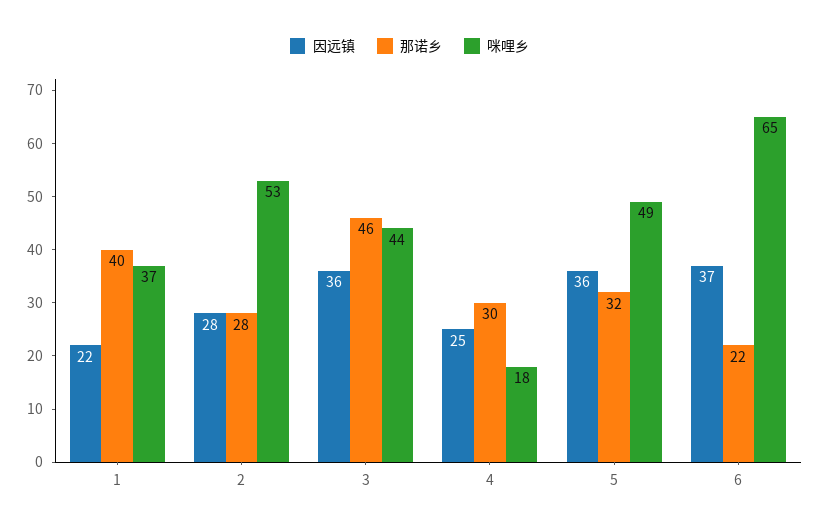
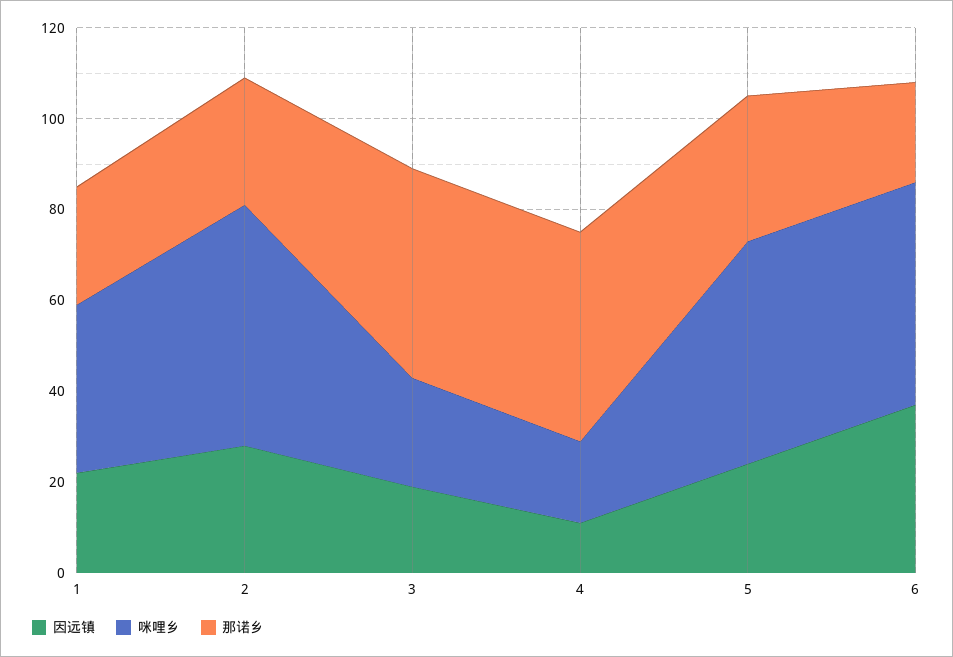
  {
    "因远镇": {
      "1": 22,
      "2": 28,
-     "3": 36,
+     "3": 20,
-     "4": 25,
+     "4": 10,
-     "5": 36,
+     "5": 25,
      "6": 37
    },
    "那诺乡": {
-     "1": 40,
+     "1": 25,
      "2": 28,
      "3": 46,
-     "4": 30,
+     "4": 45,
      "5": 32,
      "6": 22
    },
    "咪哩乡": {
      "1": 37,
      "2": 53,
-     "3": 44,
+     "3": 25,
      "4": 18,
      "5": 49,
-     "6": 65
+     "6": 50
    }
  }

